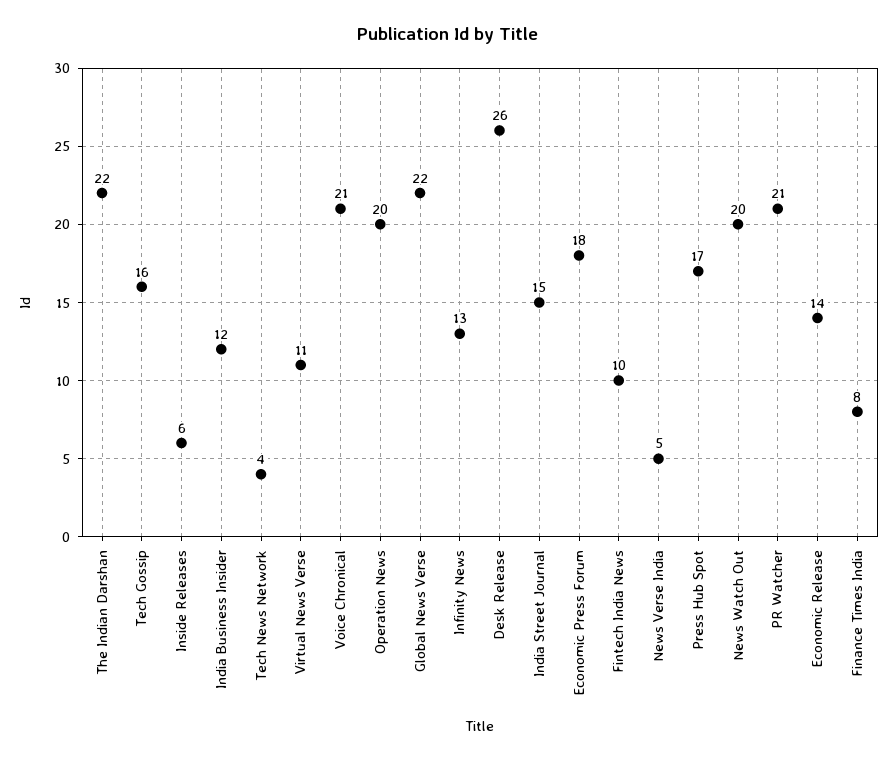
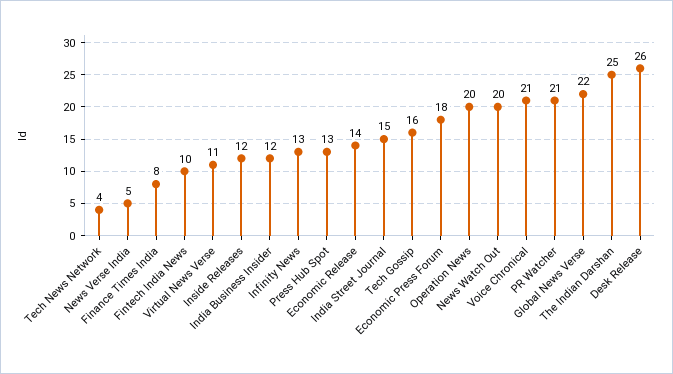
  {
-   "The Indian Darshan": 22,
+   "The Indian Darshan": 25,
    "Tech Gossip": 16,
-   "Inside Releases": 6,
+   "Inside Releases": 12,
    "India Business Insider": 12,
    "Tech News Network": 4,
    "Virtual News Verse": 11,
    "Voice Chronical": 21,
    "Operation News": 20,
    "Global News Verse": 22,
    "Infinity News": 13,
    "Desk Release": 26,
    "India Street Journal": 15,
    "Economic Press Forum": 18,
    "Fintech India News": 10,
    "News Verse India": 5,
-   "Press Hub Spot": 17,
+   "Press Hub Spot": 13,
    "News Watch Out": 20,
    "PR Watcher": 21,
    "Economic Release": 14,
    "Finance Times India": 8
  }

